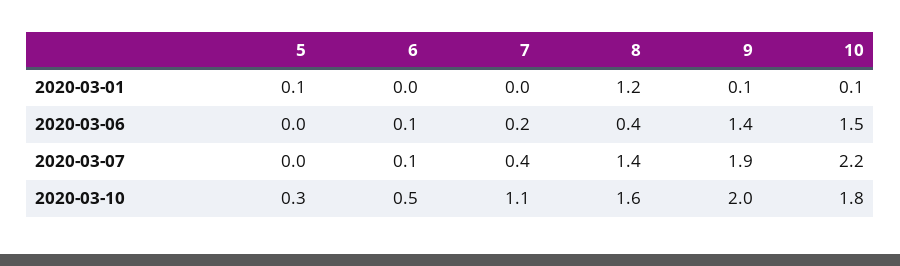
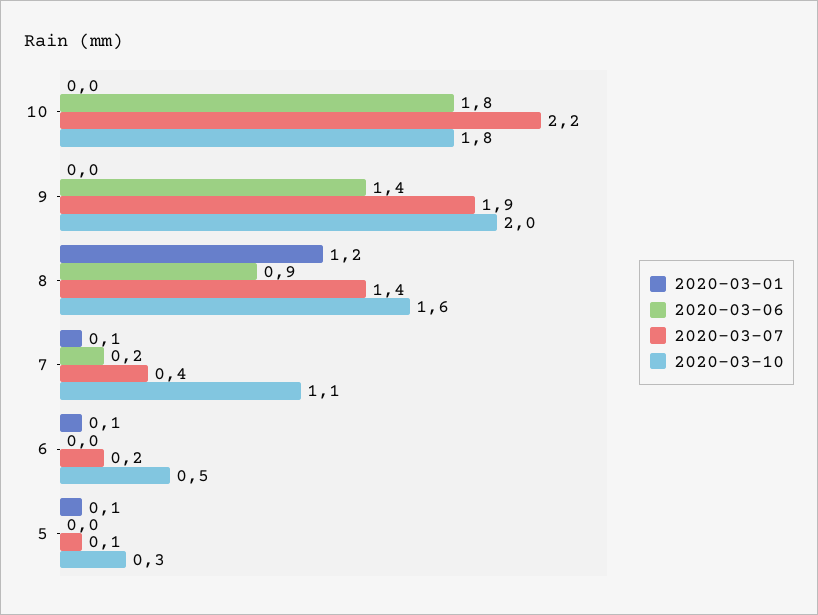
  {
    "2020-03-01": {
      "5": 0.1,
-     "6": 0,
+     "6": 0.1,
-     "7": 0,
+     "7": 0.1,
      "8": 1.2,
-     "9": 0.1,
+     "9": 0,
-     "10": 0.1
+     "10": 0
    },
    "2020-03-06": {
      "5": 0,
-     "6": 0.1,
+     "6": 0,
      "7": 0.2,
-     "8": 0.4,
+     "8": 0.9,
      "9": 1.4,
-     "10": 1.5
+     "10": 1.8
    },
    "2020-03-07": {
-     "5": 0,
+     "5": 0.1,
-     "6": 0.1,
+     "6": 0.2,
      "7": 0.4,
      "8": 1.4,
      "9": 1.9,
      "10": 2.2
    },
    "2020-03-10": {
      "5": 0.3,
      "6": 0.5,
      "7": 1.1,
      "8": 1.6,
      "9": 2,
      "10": 1.8
    }
  }

